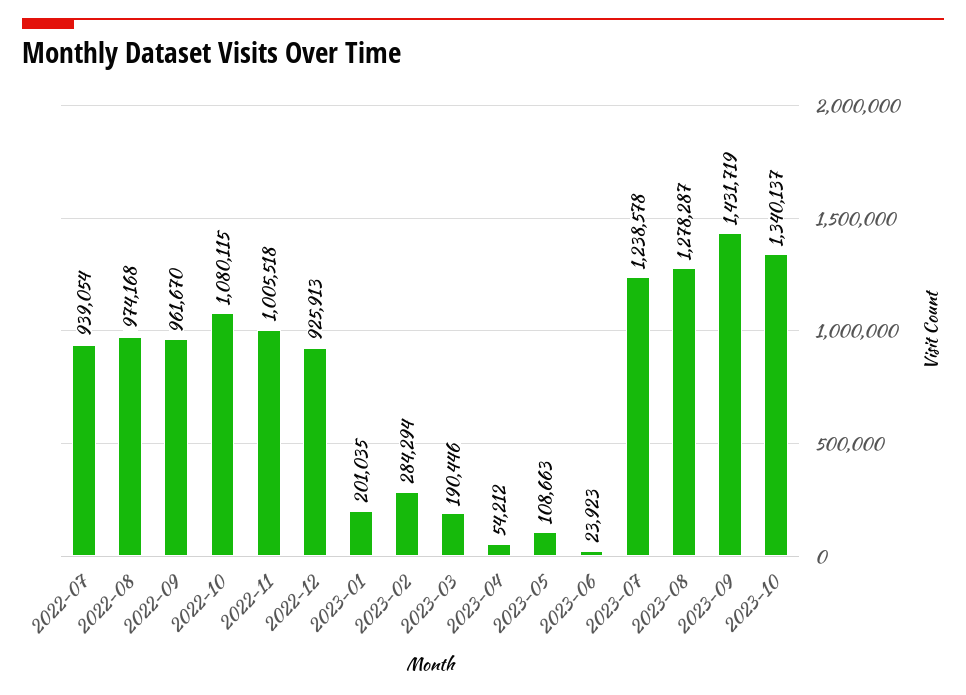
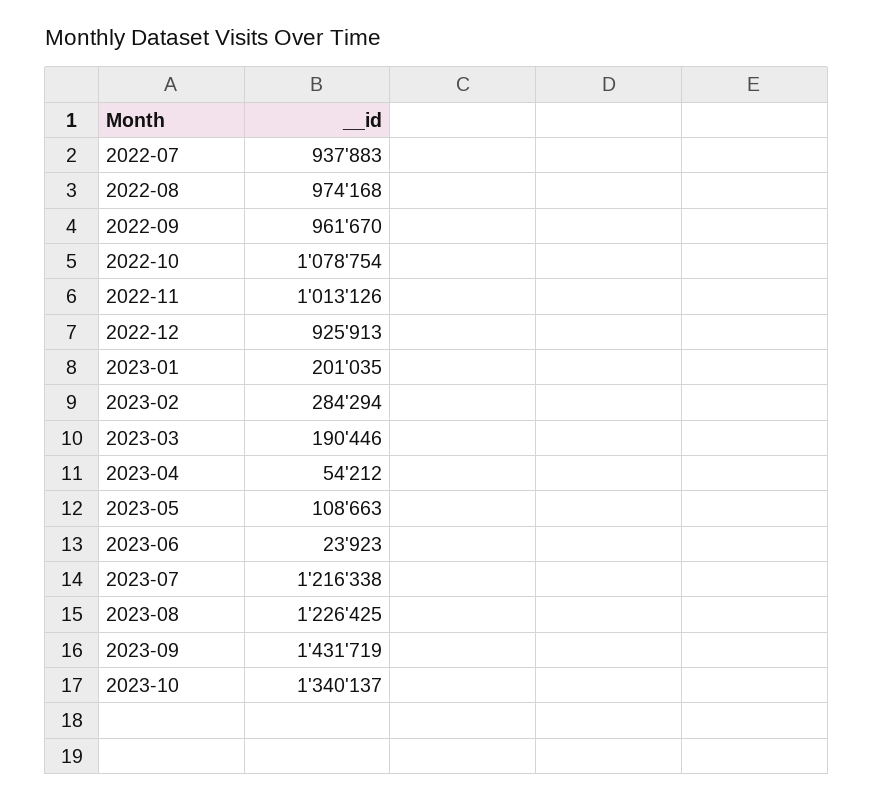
  {
-   "2022-07": 939054,
+   "2022-07": 937883,
    "2022-08": 974168,
    "2022-09": 961670,
-   "2022-10": 1080115,
+   "2022-10": 1078754,
-   "2022-11": 1005518,
+   "2022-11": 1013126,
    "2022-12": 925913,
    "2023-01": 201035,
    "2023-02": 284294,
    "2023-03": 190446,
    "2023-04": 54212,
    "2023-05": 108663,
    "2023-06": 23923,
-   "2023-07": 1238578,
+   "2023-07": 1216338,
-   "2023-08": 1278287,
+   "2023-08": 1226425,
    "2023-09": 1431719,
    "2023-10": 1340137
  }

